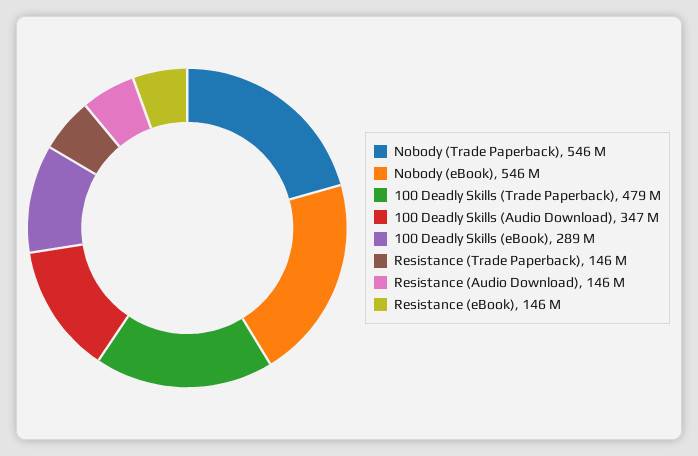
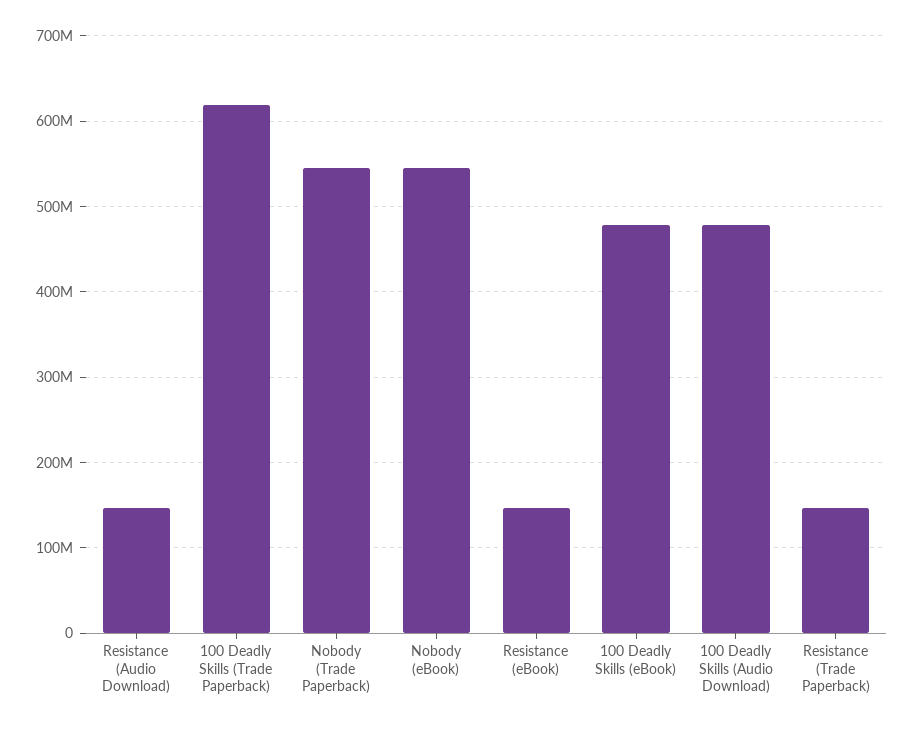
  {
    "Nobody (Trade Paperback)": 546000000,
    "Nobody (eBook)": 546000000,
-   "100 Deadly Skills (Trade Paperback)": 479000000,
+   "100 Deadly Skills (Trade Paperback)": 620000000,
-   "100 Deadly Skills (Audio Download)": 347000000,
+   "100 Deadly Skills (Audio Download)": 480000000,
-   "100 Deadly Skills (eBook)": 289000000,
+   "100 Deadly Skills (eBook)": 480000000,
    "Resistance (Trade Paperback)": 146000000,
    "Resistance (Audio Download)": 146000000,
    "Resistance (eBook)": 146000000
  }

